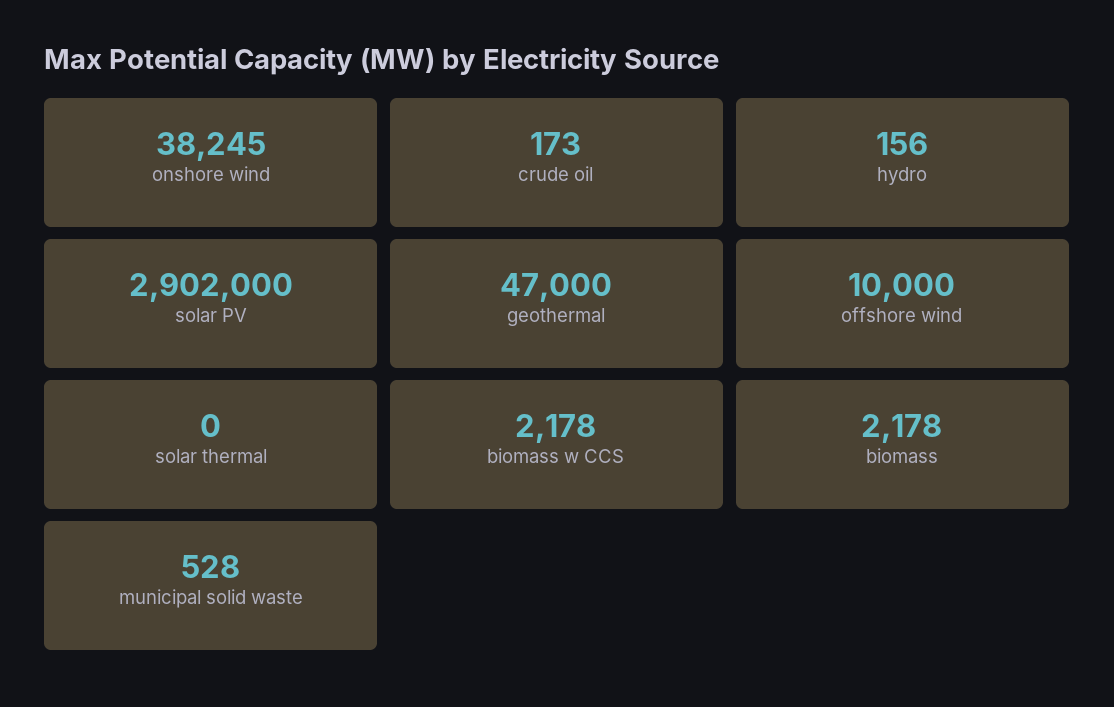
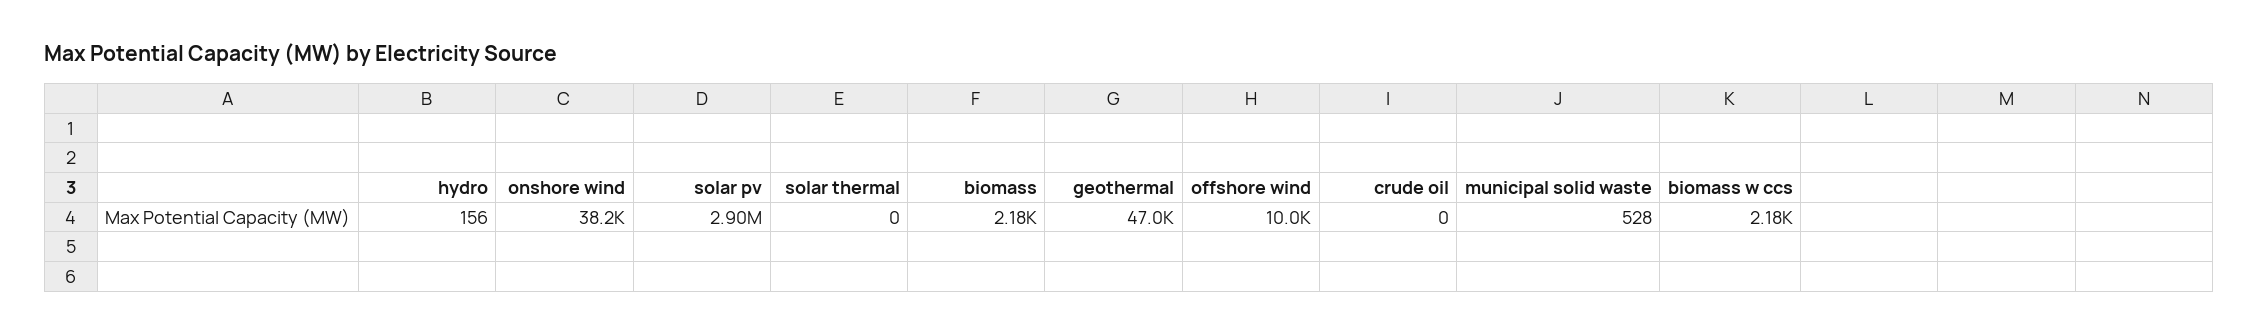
  {
    "onshore wind": 38245,
-   "crude oil": 173,
+   "crude oil": 0,
    "hydro": 156,
    "solar PV": 2902000,
    "geothermal": 47000,
    "offshore wind": 10000,
    "solar thermal": 0,
    "biomass w CCS": 2178,
    "biomass": 2178,
    "municipal solid waste": 528
  }

